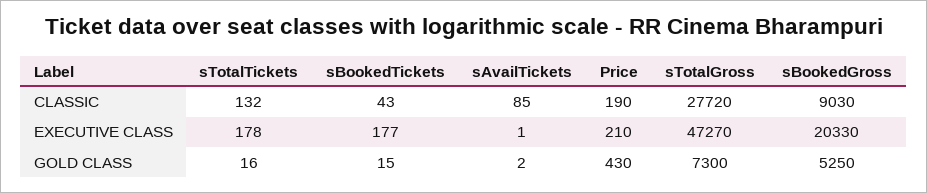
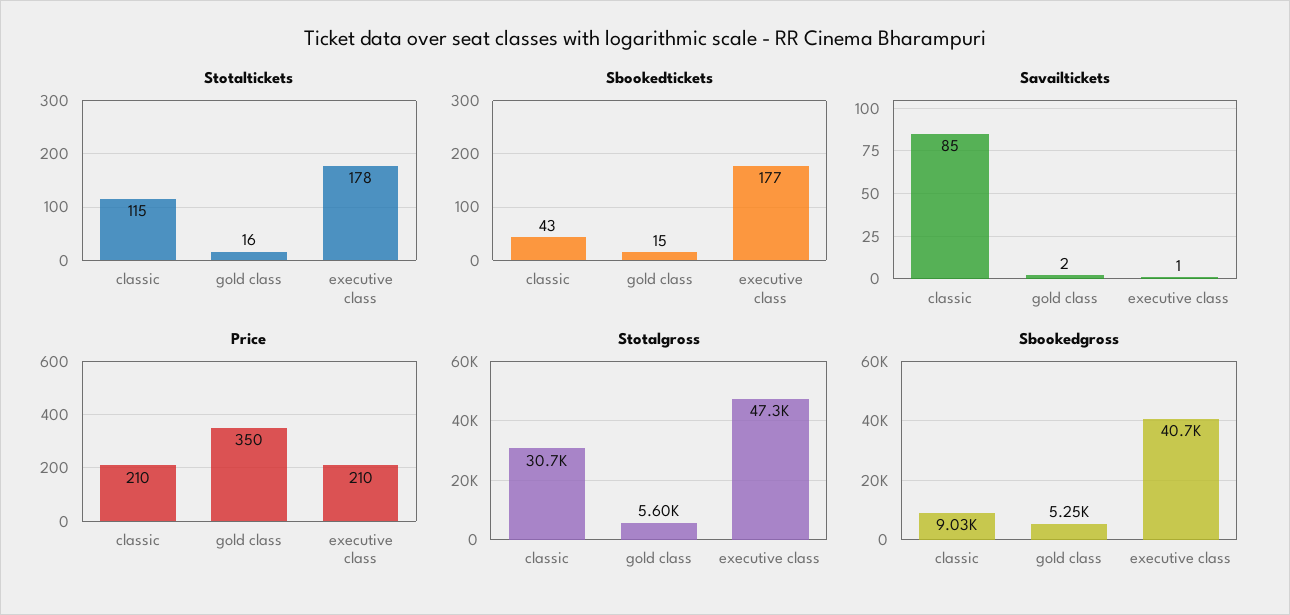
  {
    "sTotalTickets": {
-     "CLASSIC": 132,
+     "CLASSIC": 115,
      "EXECUTIVE CLASS": 178,
      "GOLD CLASS": 16
    },
    "sBookedTickets": {
      "CLASSIC": 43,
      "EXECUTIVE CLASS": 177,
      "GOLD CLASS": 15
    },
    "sAvailTickets": {
      "CLASSIC": 85,
      "EXECUTIVE CLASS": 1,
      "GOLD CLASS": 2
    },
    "Price": {
-     "CLASSIC": 190,
+     "CLASSIC": 210,
      "EXECUTIVE CLASS": 210,
-     "GOLD CLASS": 430
+     "GOLD CLASS": 350
    },
    "sTotalGross": {
-     "CLASSIC": 27720,
+     "CLASSIC": 30700,
      "EXECUTIVE CLASS": 47270,
-     "GOLD CLASS": 7300
+     "GOLD CLASS": 5600
    },
    "sBookedGross": {
      "CLASSIC": 9030,
-     "EXECUTIVE CLASS": 20330,
+     "EXECUTIVE CLASS": 40700,
      "GOLD CLASS": 5250
    }
  }

